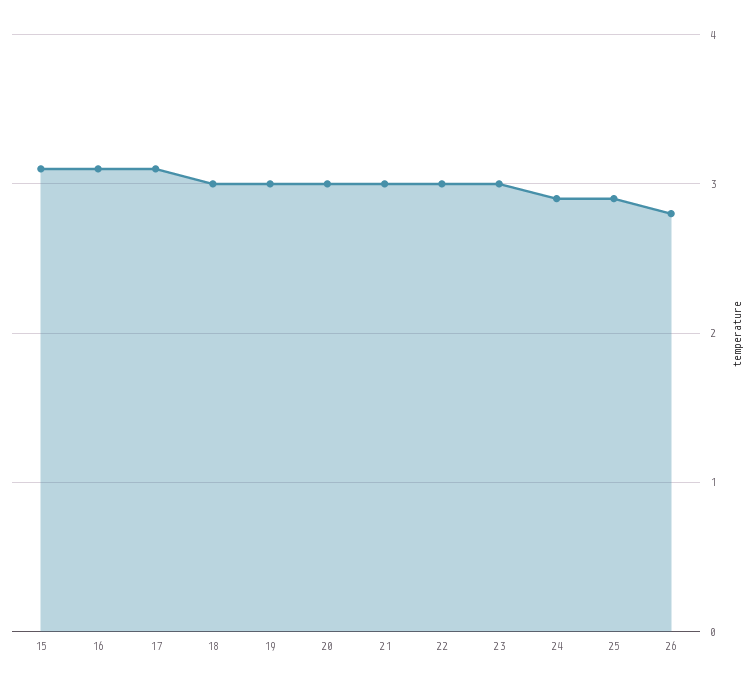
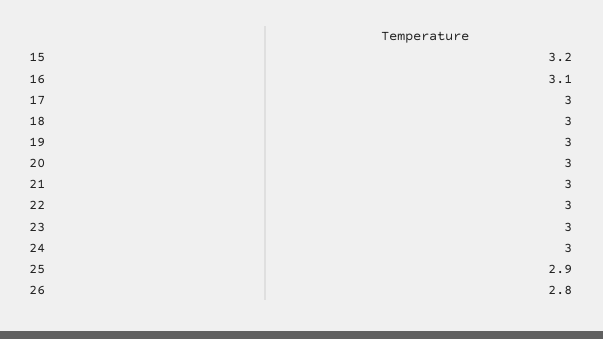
  {
-   "15": 3.1,
+   "15": 3.2,
    "16": 3.1,
-   "17": 3.1,
+   "17": 3,
    "18": 3,
    "19": 3,
    "20": 3,
    "21": 3,
    "22": 3,
    "23": 3,
-   "24": 2.9,
+   "24": 3,
    "25": 2.9,
    "26": 2.8
  }

